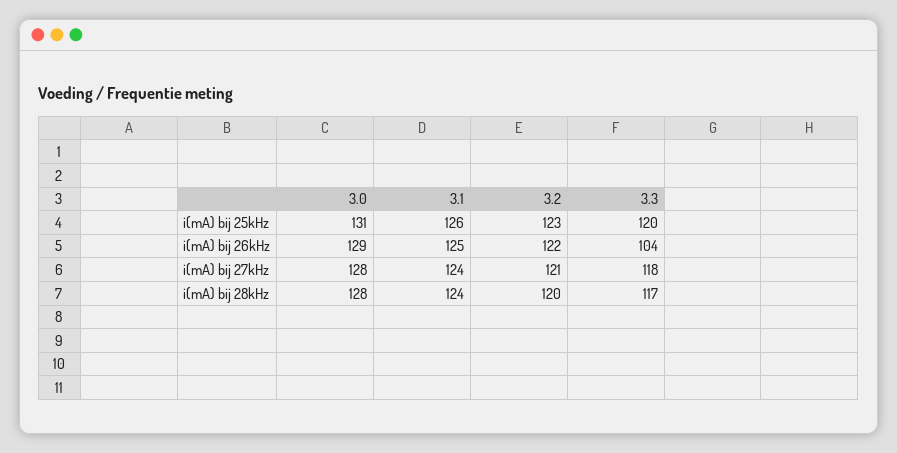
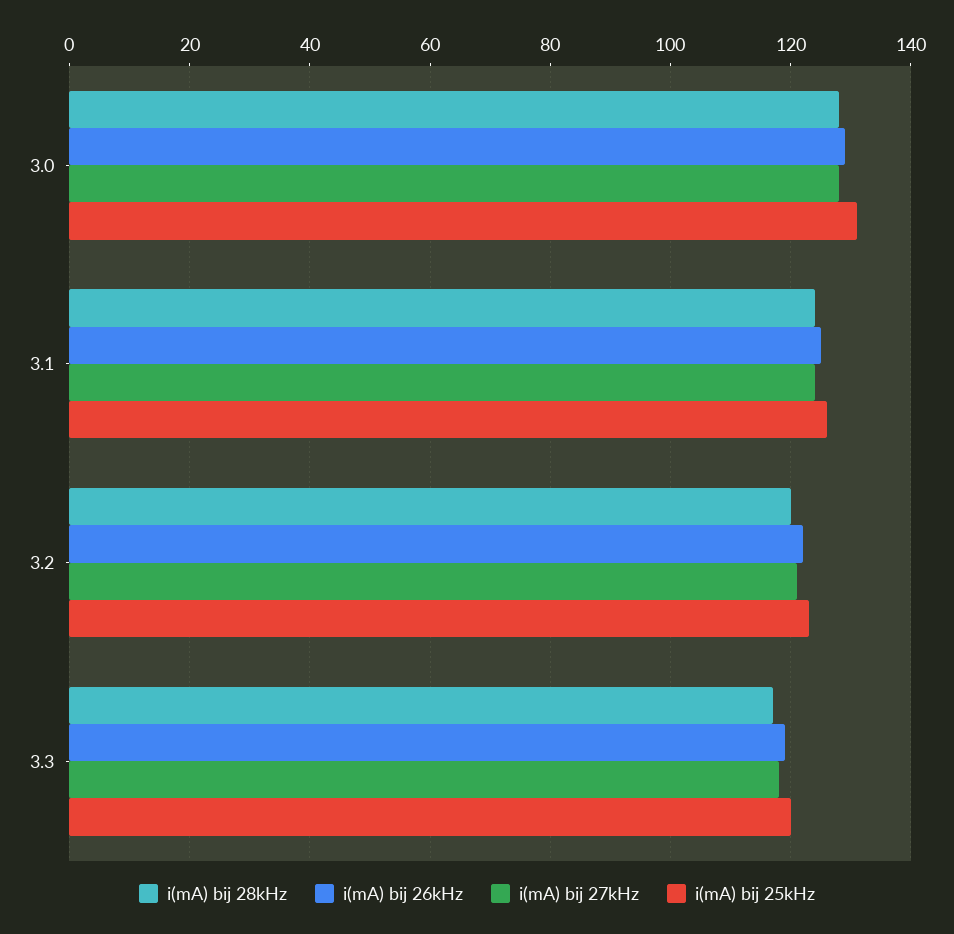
  {
    "i(mA) bij 25kHz": {
      "3.0": 131,
      "3.1": 126,
      "3.2": 123,
      "3.3": 120
    },
    "i(mA) bij 26kHz": {
      "3.0": 129,
      "3.1": 125,
      "3.2": 122,
-     "3.3": 104
+     "3.3": 120
    },
    "i(mA) bij 27kHz": {
      "3.0": 128,
      "3.1": 124,
      "3.2": 121,
      "3.3": 118
    },
    "i(mA) bij 28kHz": {
      "3.0": 128,
      "3.1": 124,
      "3.2": 120,
      "3.3": 117
    }
  }

